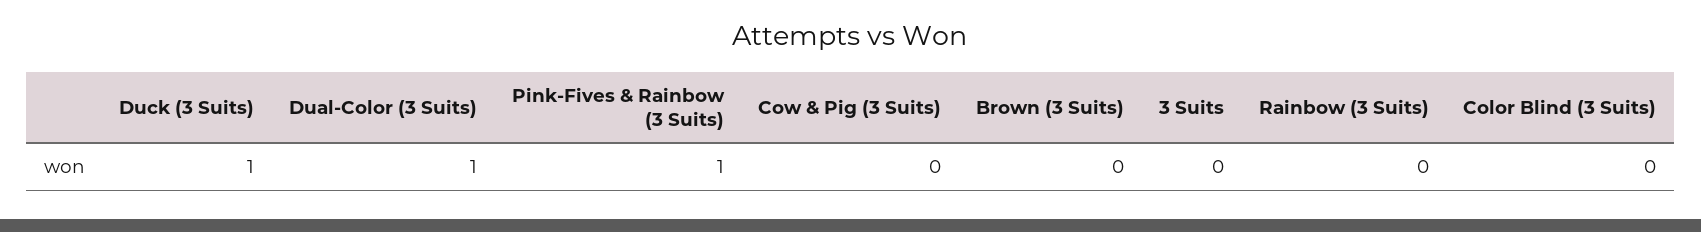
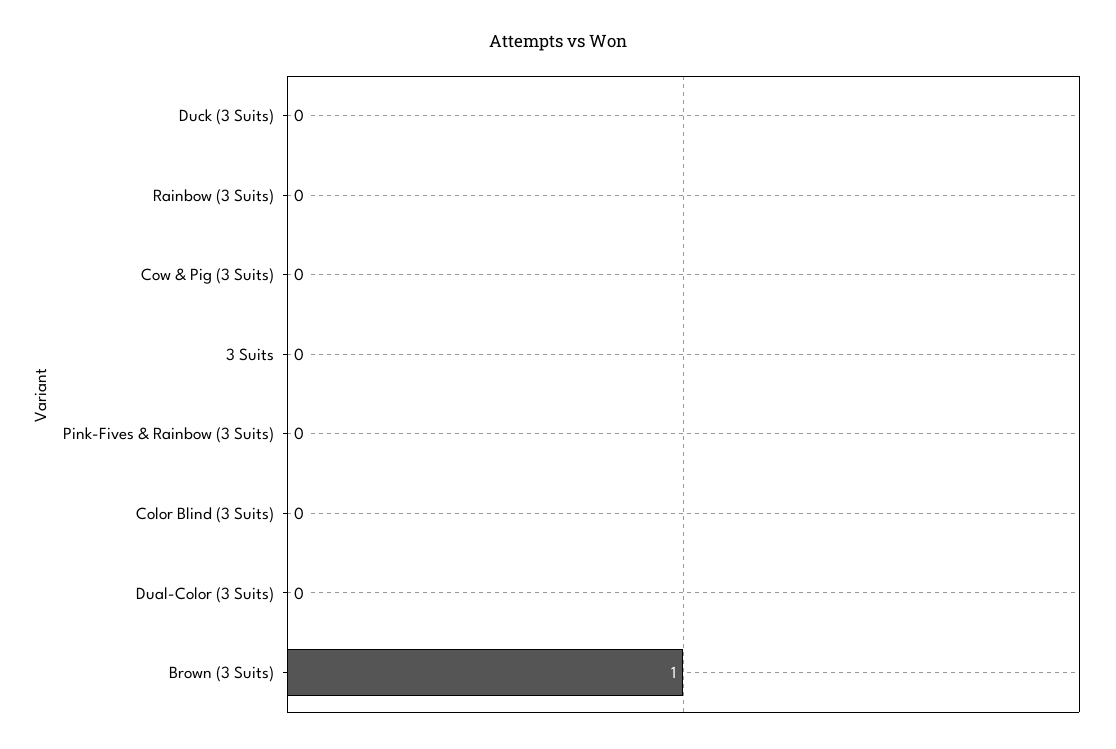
  {
-   "Duck (3 Suits)": 1,
+   "Duck (3 Suits)": 0,
-   "Dual-Color (3 Suits)": 1,
+   "Dual-Color (3 Suits)": 0,
-   "Pink-Fives & Rainbow (3 Suits)": 1,
+   "Pink-Fives & Rainbow (3 Suits)": 0,
    "Cow & Pig (3 Suits)": 0,
-   "Brown (3 Suits)": 0,
+   "Brown (3 Suits)": 1,
    "3 Suits": 0,
    "Rainbow (3 Suits)": 0,
    "Color Blind (3 Suits)": 0
  }

